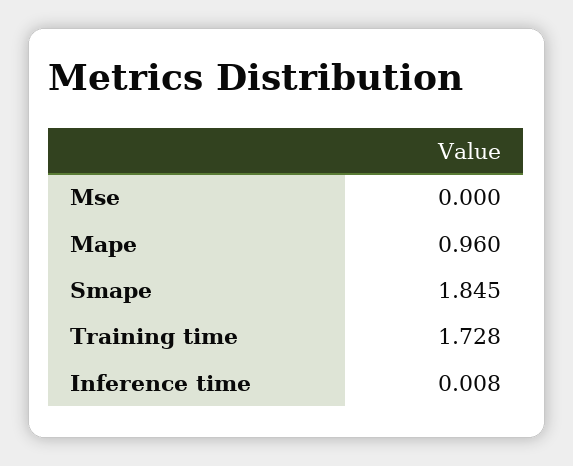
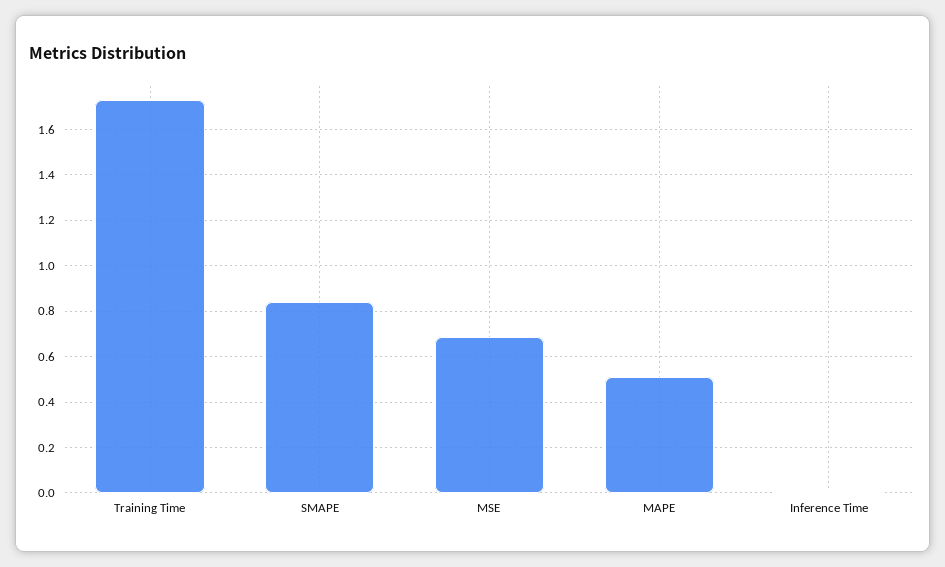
  {
-   "Mse": 0,
+   "Mse": 0.7,
-   "Mape": 0.96,
+   "Mape": 0.5,
-   "Smape": 1.845,
+   "Smape": 0.85,
    "Training time": 1.728,
    "Inference time": 0.008
  }

